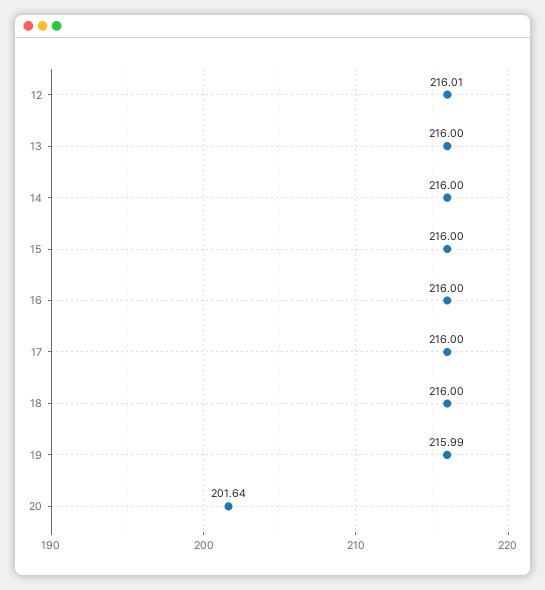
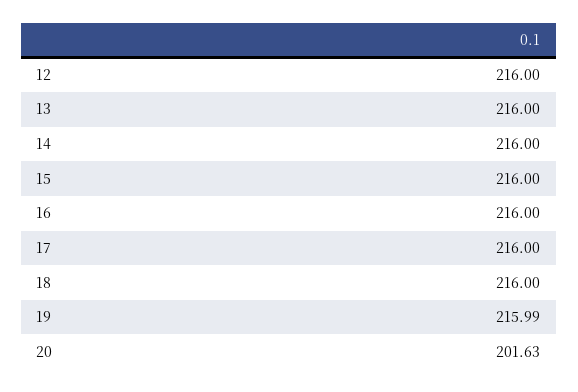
  {
-   "12": 216.01,
+   "12": 216,
    "13": 216,
    "14": 216,
    "15": 216,
    "16": 216,
    "17": 216,
    "18": 216,
    "19": 215.99,
-   "20": 201.64
+   "20": 201.63
  }

